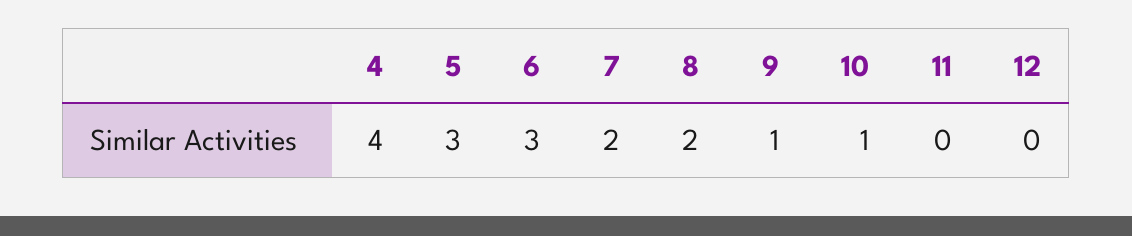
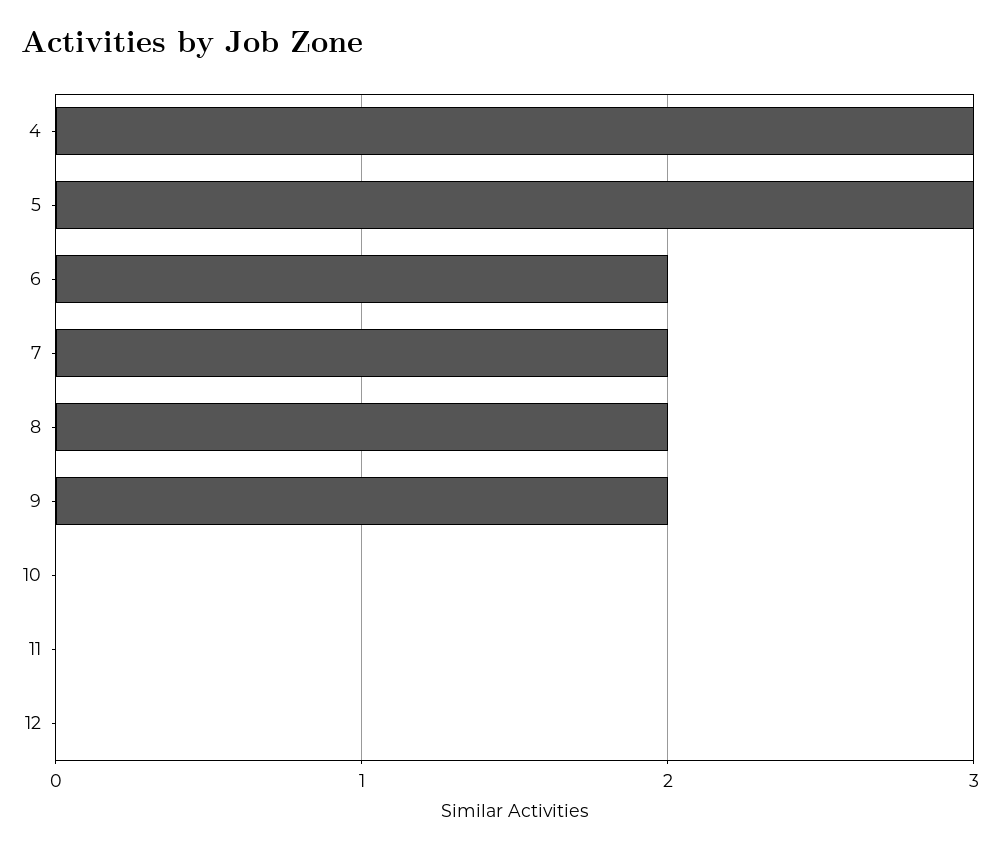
  {
-   "4": 4,
+   "4": 3,
    "5": 3,
-   "6": 3,
+   "6": 2,
    "7": 2,
    "8": 2,
-   "9": 1,
+   "9": 2,
-   "10": 1,
+   "10": 0,
    "11": 0,
    "12": 0
  }

